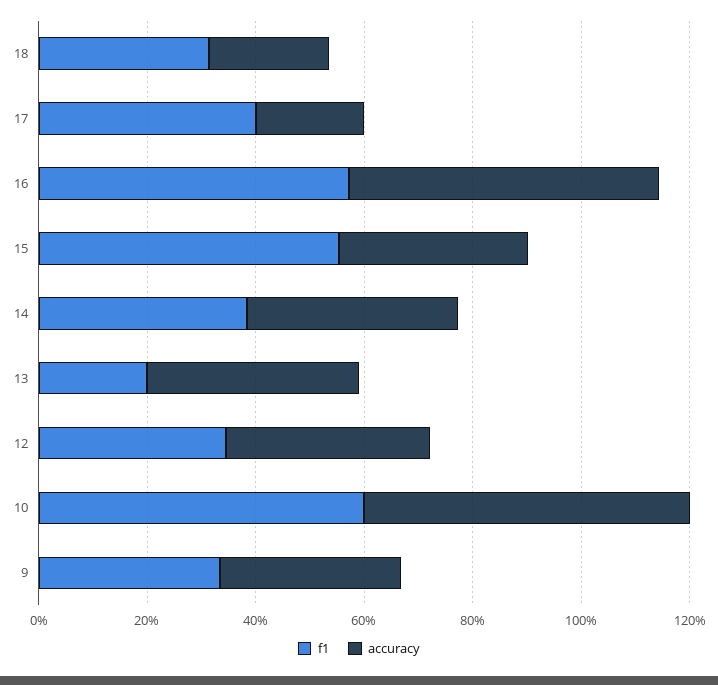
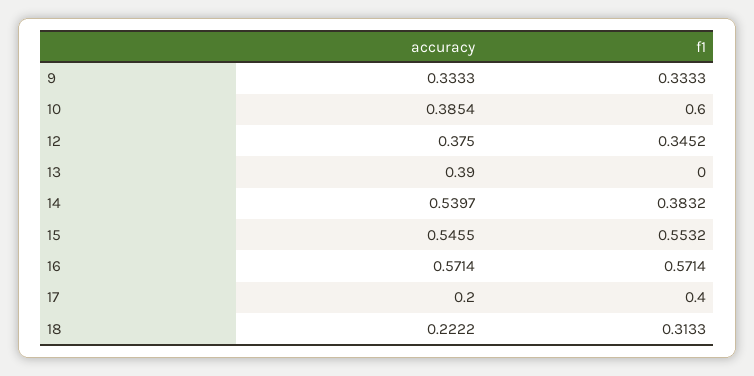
  {
    "f1": {
      "18": 0.3133,
      "17": 0.4,
      "16": 0.5714,
      "15": 0.5532,
      "14": 0.3832,
-     "13": 0.2,
+     "13": 0,
      "12": 0.3452,
      "10": 0.6,
      "9": 0.3333
    },
    "accuracy": {
      "18": 0.2222,
      "17": 0.2,
      "16": 0.5714,
-     "15": 0.35,
+     "15": 0.5455,
-     "14": 0.4,
+     "14": 0.5397,
      "13": 0.39,
      "12": 0.375,
-     "10": 0.6,
+     "10": 0.3854,
      "9": 0.3333
    }
  }

